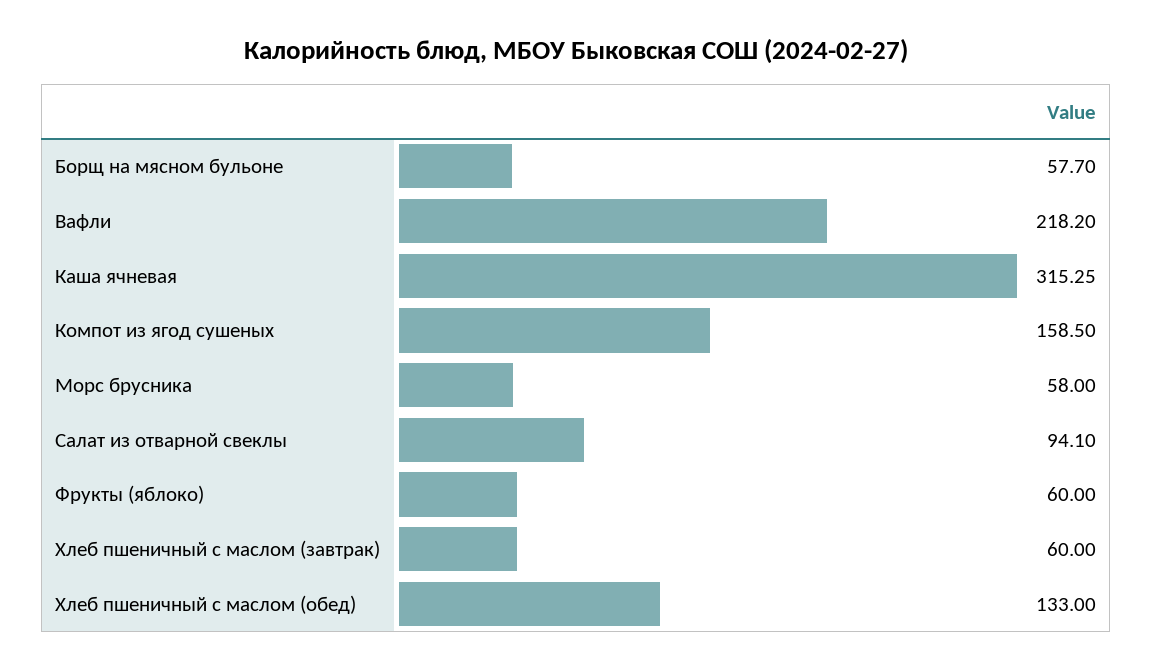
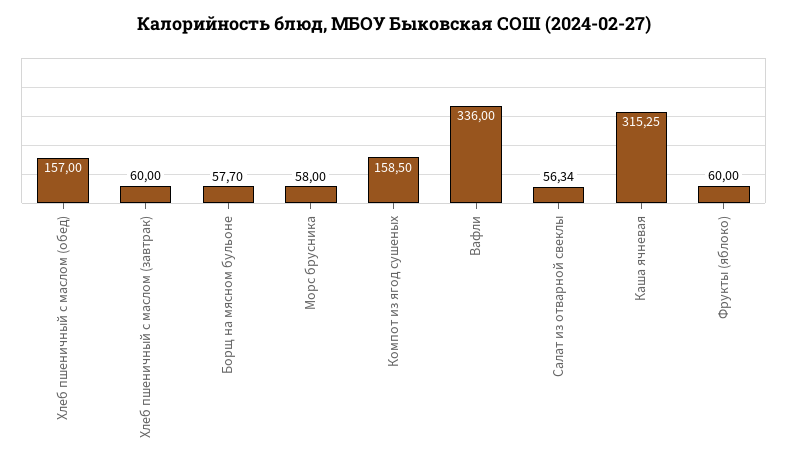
  {
    "Борщ на мясном бульоне": 57.7,
-   "Вафли": 218.2,
+   "Вафли": 336,
    "Каша ячневая": 315.25,
    "Компот из ягод сушеных": 158.5,
    "Морс брусника": 58,
-   "Салат из отварной свеклы": 94.1,
+   "Салат из отварной свеклы": 56.34,
    "Фрукты (яблоко)": 60,
    "Хлеб пшеничный с маслом (завтрак)": 60,
-   "Хлеб пшеничный с маслом (обед)": 133
+   "Хлеб пшеничный с маслом (обед)": 157
  }

